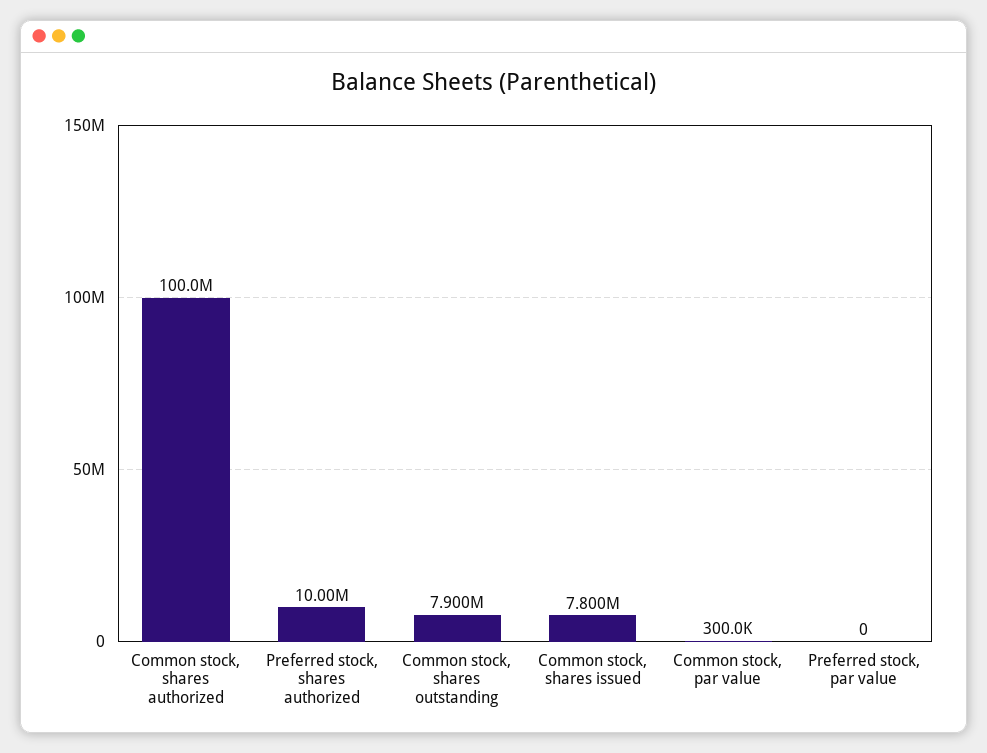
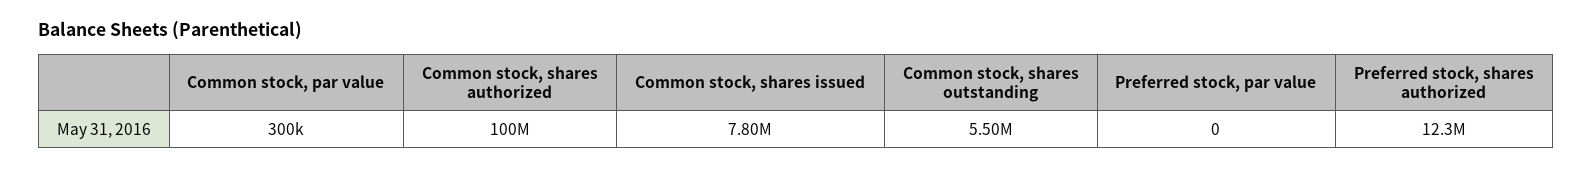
  {
    "Common stock, shares authorized": 100000000,
-   "Preferred stock, shares authorized": 10000000,
+   "Preferred stock, shares authorized": 12300000,
-   "Common stock, shares outstanding": 7900000,
+   "Common stock, shares outstanding": 5500000,
    "Common stock, shares issued": 7800000,
    "Common stock, par value": 300000,
    "Preferred stock, par value": 0
  }

